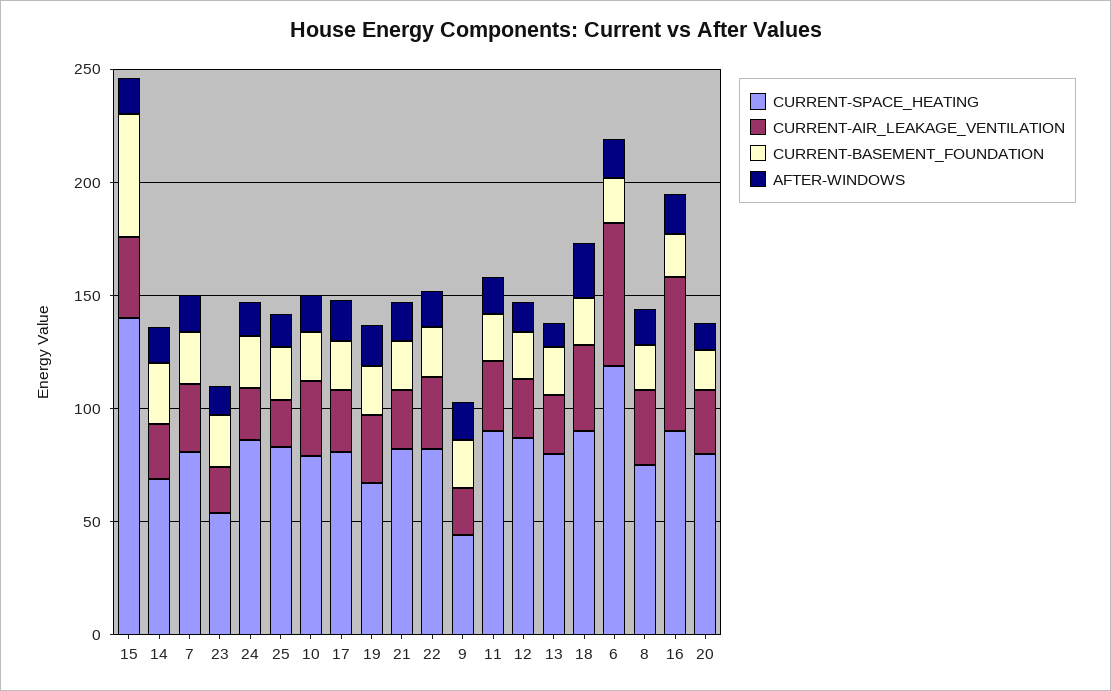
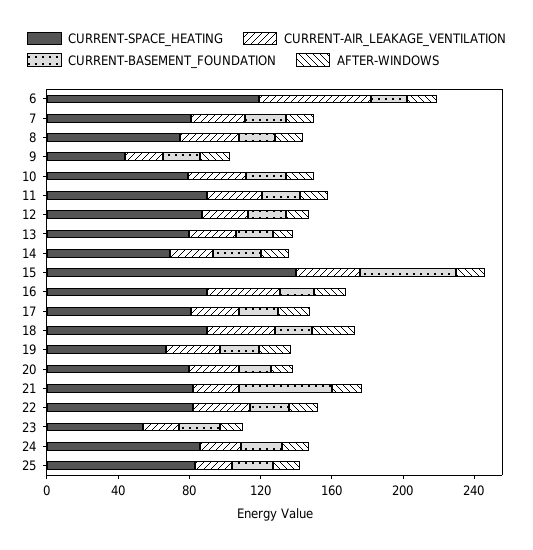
  {
    "CURRENT-SPACE_HEATING": {
      "15": 140,
      "14": 70,
      "7": 80,
      "23": 50,
      "24": 90,
      "25": 80,
      "10": 80,
      "17": 80,
      "19": 70,
      "21": 80,
      "22": 80,
      "9": 40,
      "11": 90,
      "12": 90,
      "13": 80,
      "18": 90,
      "6": 120,
      "8": 80,
      "16": 90,
      "20": 80
    },
    "CURRENT-AIR_LEAKAGE_VENTILATION": {
      "15": 40,
      "14": 20,
      "7": 30,
      "23": 20,
      "24": 20,
      "25": 20,
      "10": 30,
      "17": 30,
      "19": 30,
      "21": 30,
      "22": 30,
      "9": 20,
      "11": 30,
      "12": 30,
      "13": 30,
      "18": 40,
      "6": 60,
      "8": 30,
-     "16": 70,
+     "16": 40,
      "20": 30
    },
    "CURRENT-BASEMENT_FOUNDATION": {
      "15": 50,
      "14": 30,
      "7": 20,
      "23": 20,
      "24": 20,
      "25": 20,
      "10": 20,
      "17": 20,
      "19": 20,
-     "21": 20,
+     "21": 50,
      "22": 20,
      "9": 20,
      "11": 20,
      "12": 20,
      "13": 20,
      "18": 20,
      "6": 20,
      "8": 20,
      "16": 20,
      "20": 20
    },
    "AFTER-WINDOWS": {
      "15": 20,
      "14": 20,
      "7": 20,
      "23": 10,
      "24": 20,
      "25": 20,
      "10": 20,
      "17": 20,
      "19": 20,
      "21": 20,
      "22": 20,
      "9": 20,
      "11": 20,
      "12": 10,
      "13": 10,
      "18": 20,
      "6": 20,
      "8": 20,
      "16": 20,
      "20": 10
    }
  }

